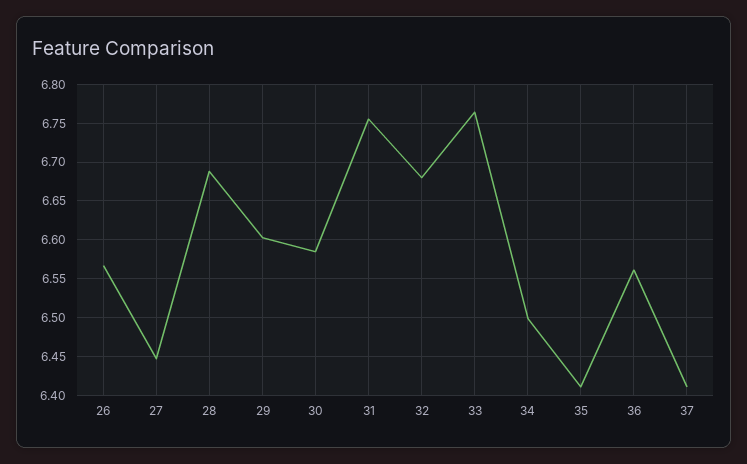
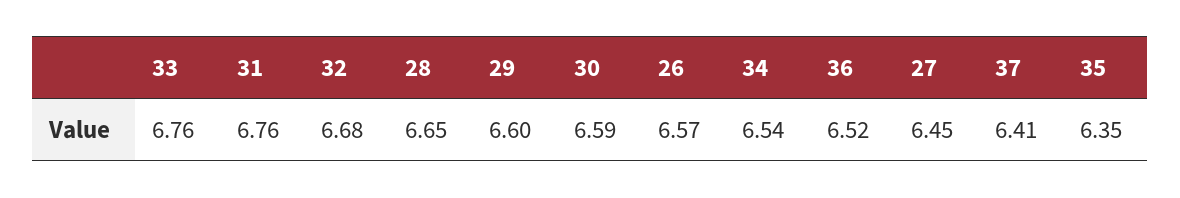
  {
    "26": 6.57,
    "27": 6.45,
-   "28": 6.69,
+   "28": 6.65,
    "29": 6.6,
    "30": 6.59,
    "31": 6.76,
    "32": 6.68,
    "33": 6.76,
-   "34": 6.5,
+   "34": 6.54,
-   "35": 6.41,
+   "35": 6.35,
-   "36": 6.56,
+   "36": 6.52,
    "37": 6.41
  }

